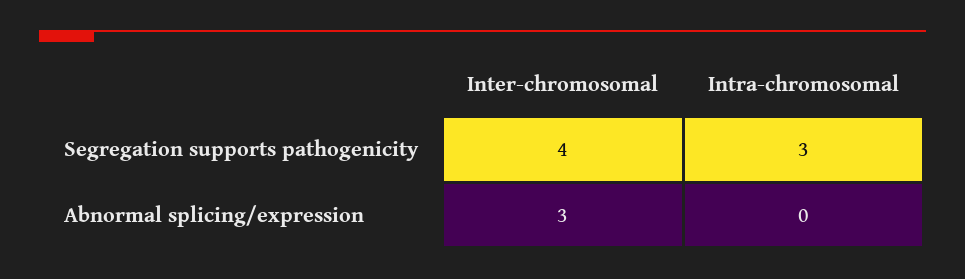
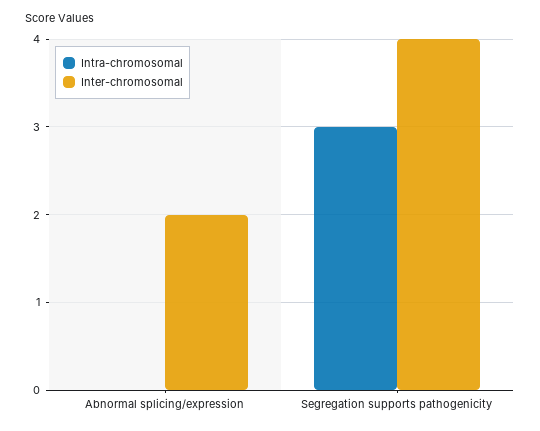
  {
    "Inter-chromosomal": {
      "Segregation supports pathogenicity": 4,
-     "Abnormal splicing/expression": 3
+     "Abnormal splicing/expression": 2
    },
    "Intra-chromosomal": {
      "Segregation supports pathogenicity": 3,
      "Abnormal splicing/expression": 0
    }
  }

